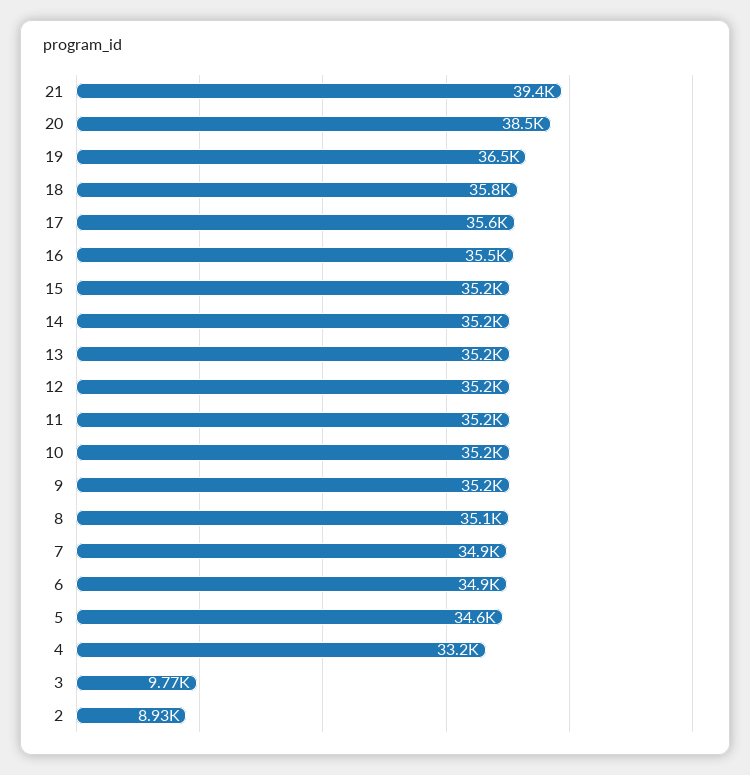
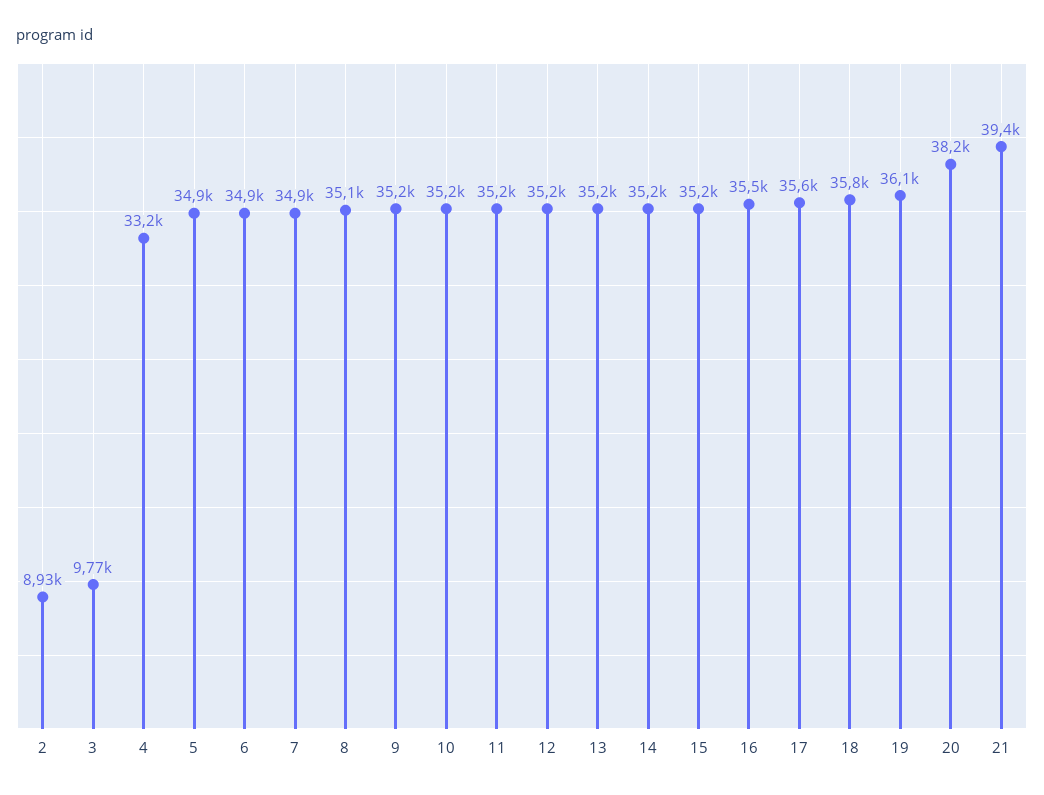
  {
    "21": 39400,
-   "20": 38500,
+   "20": 38200,
-   "19": 36500,
+   "19": 36100,
    "18": 35800,
    "17": 35600,
    "16": 35500,
    "15": 35200,
    "14": 35200,
    "13": 35200,
    "12": 35200,
    "11": 35200,
    "10": 35200,
    "9": 35200,
    "8": 35100,
    "7": 34900,
    "6": 34900,
-   "5": 34600,
+   "5": 34900,
    "4": 33200,
    "3": 9770,
    "2": 8930
  }

